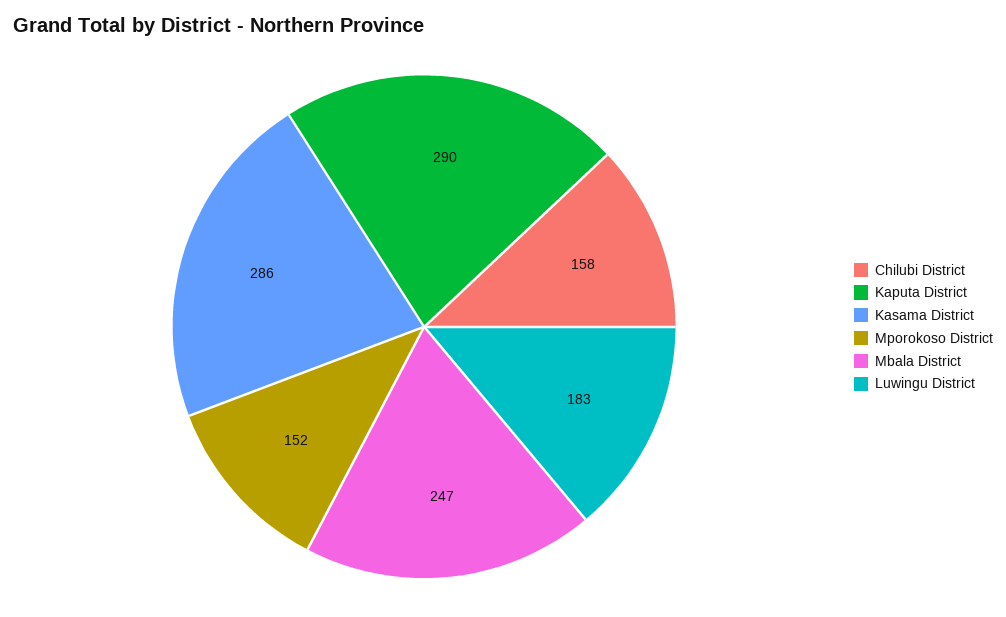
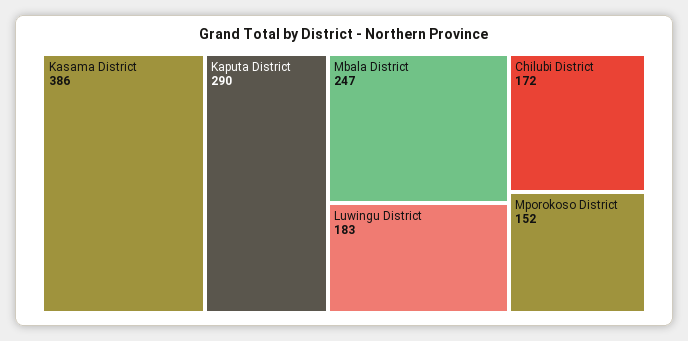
  {
-   "Chilubi District": 158,
+   "Chilubi District": 172,
    "Kaputa District": 290,
-   "Kasama District": 286,
+   "Kasama District": 386,
    "Mporokoso District": 152,
    "Mbala District": 247,
    "Luwingu District": 183
  }

